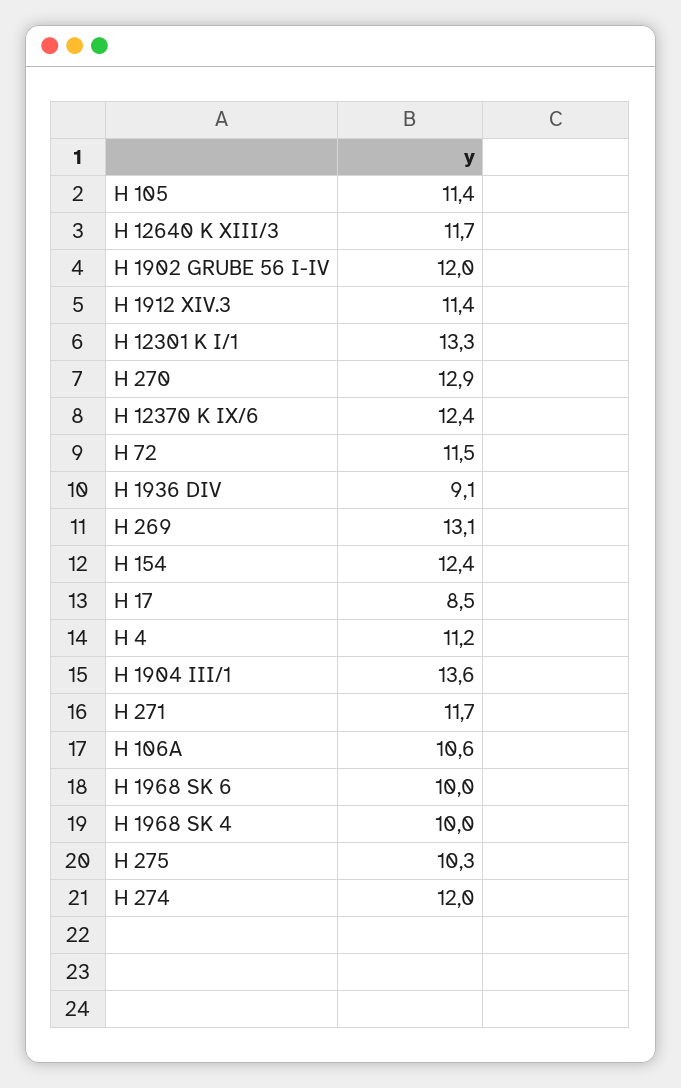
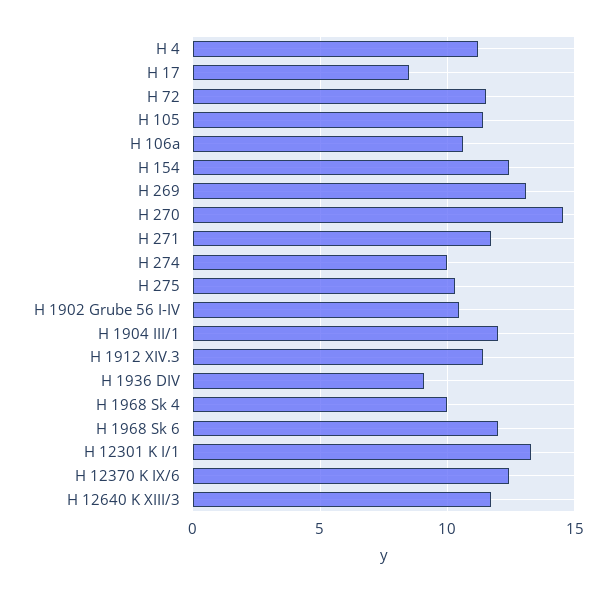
  {
    "H 105": 11.4,
    "H 12640 K XIII/3": 11.7,
-   "H 1902 GRUBE 56 I-IV": 12,
+   "H 1902 GRUBE 56 I-IV": 10.5,
    "H 1912 XIV.3": 11.4,
    "H 12301 K I/1": 13.3,
-   "H 270": 12.9,
+   "H 270": 14.5,
    "H 12370 K IX/6": 12.4,
    "H 72": 11.5,
    "H 1936 DIV": 9.1,
    "H 269": 13.1,
    "H 154": 12.4,
    "H 17": 8.5,
    "H 4": 11.2,
-   "H 1904 III/1": 13.6,
+   "H 1904 III/1": 12,
    "H 271": 11.7,
    "H 106A": 10.6,
-   "H 1968 SK 6": 10,
+   "H 1968 SK 6": 12,
    "H 1968 SK 4": 10,
    "H 275": 10.3,
-   "H 274": 12
+   "H 274": 10
  }

